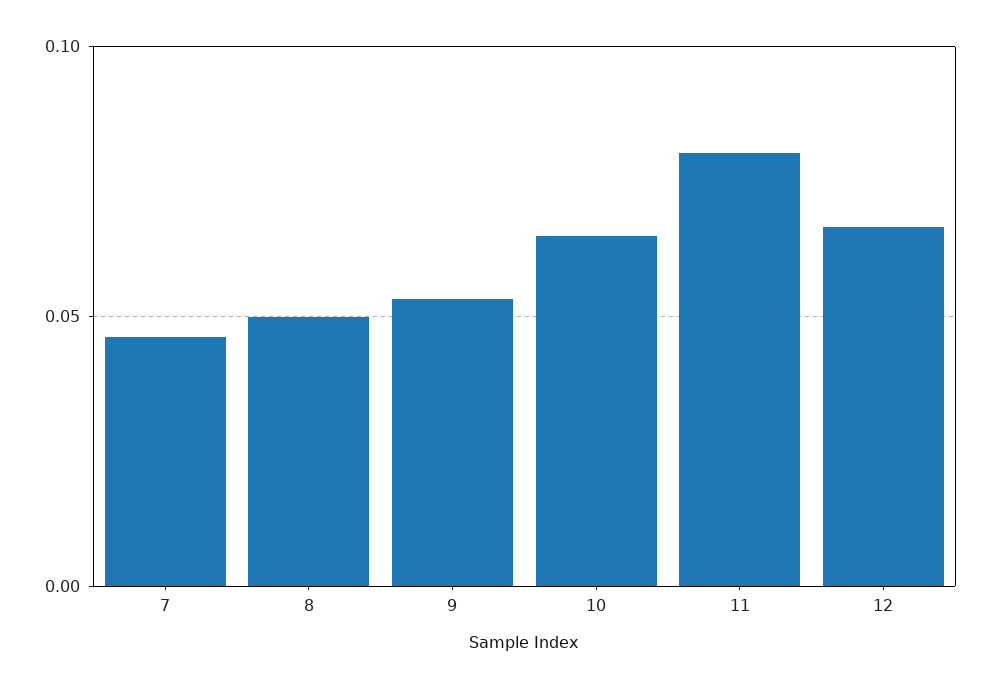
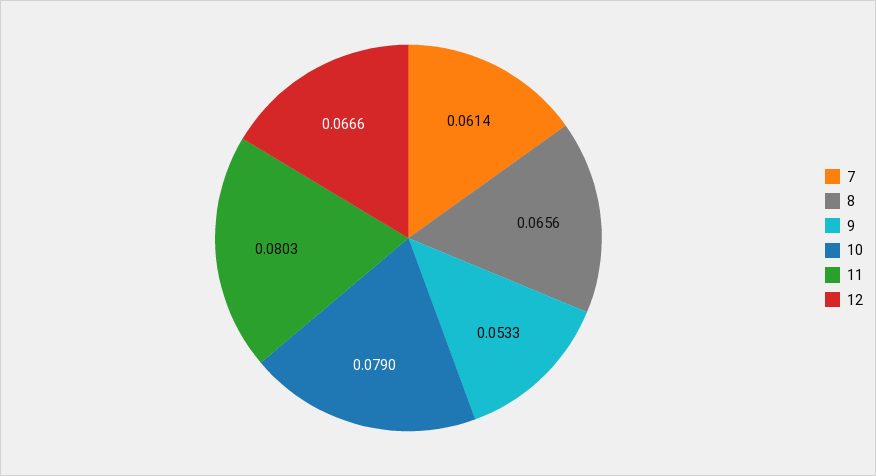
  {
-   "7": 0.045,
+   "7": 0.0614,
-   "8": 0.05,
+   "8": 0.0656,
    "9": 0.0533,
-   "10": 0.065,
+   "10": 0.079,
    "11": 0.0803,
    "12": 0.0666
  }

